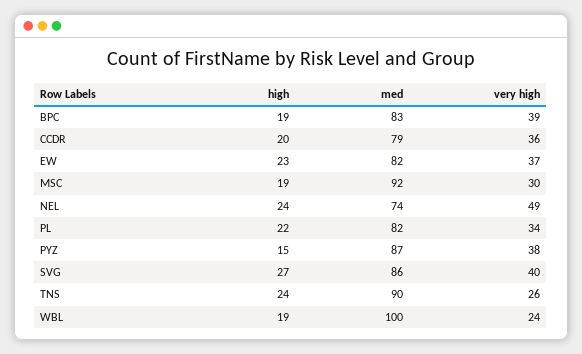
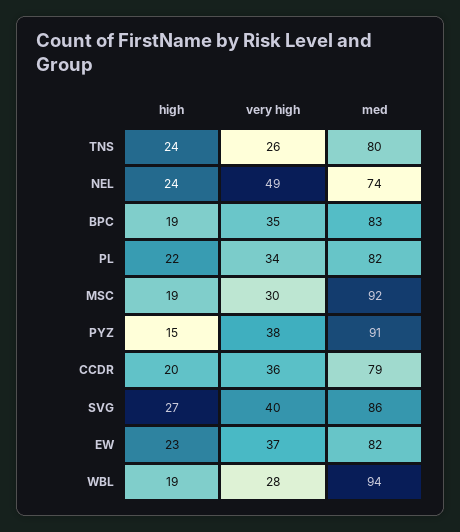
  {
    "high": {
      "BPC": 19,
      "CCDR": 20,
      "EW": 23,
      "MSC": 19,
      "NEL": 24,
      "PL": 22,
      "PYZ": 15,
      "SVG": 27,
      "TNS": 24,
      "WBL": 19
    },
    "med": {
      "BPC": 83,
      "CCDR": 79,
      "EW": 82,
      "MSC": 92,
      "NEL": 74,
      "PL": 82,
-     "PYZ": 87,
+     "PYZ": 91,
      "SVG": 86,
-     "TNS": 90,
+     "TNS": 80,
-     "WBL": 100
+     "WBL": 94
    },
    "very high": {
-     "BPC": 39,
+     "BPC": 35,
      "CCDR": 36,
      "EW": 37,
      "MSC": 30,
      "NEL": 49,
      "PL": 34,
      "PYZ": 38,
      "SVG": 40,
      "TNS": 26,
-     "WBL": 24
+     "WBL": 28
    }
  }

